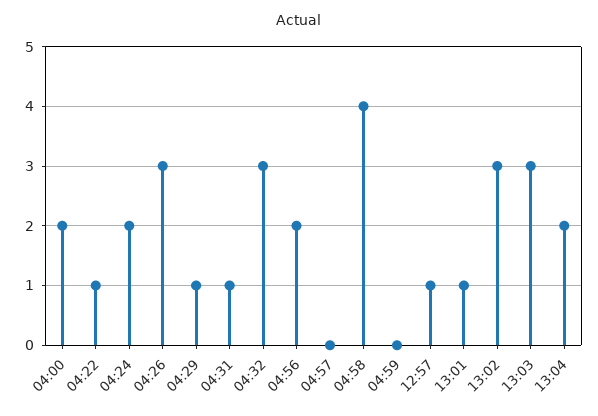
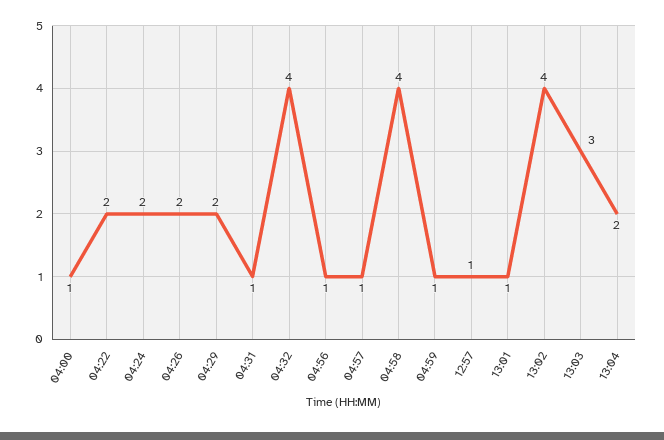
  {
-   "04:00": 2,
+   "04:00": 1,
-   "04:22": 1,
+   "04:22": 2,
    "04:24": 2,
-   "04:26": 3,
+   "04:26": 2,
-   "04:29": 1,
+   "04:29": 2,
    "04:31": 1,
-   "04:32": 3,
+   "04:32": 4,
-   "04:56": 2,
+   "04:56": 1,
-   "04:57": 0,
+   "04:57": 1,
    "04:58": 4,
-   "04:59": 0,
+   "04:59": 1,
    "12:57": 1,
    "13:01": 1,
-   "13:02": 3,
+   "13:02": 4,
    "13:03": 3,
    "13:04": 2
  }

